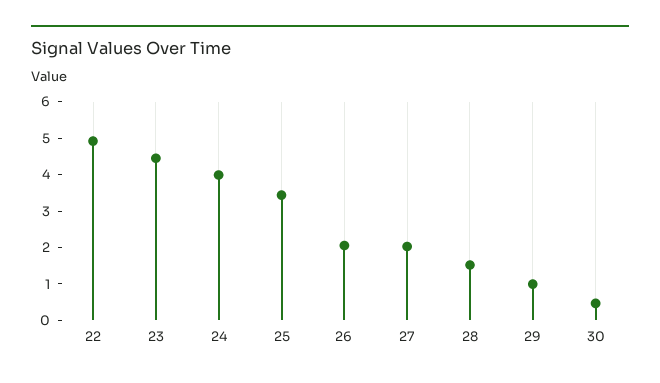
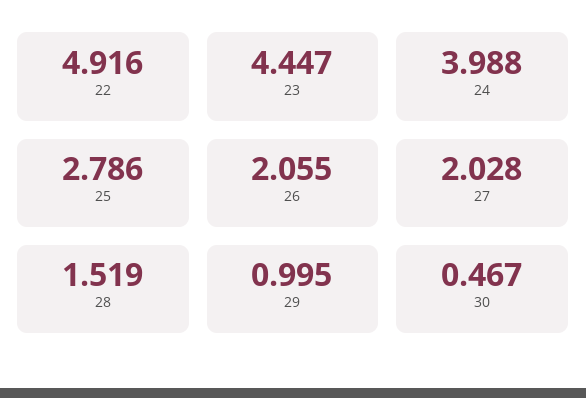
  {
    "22": 4.916,
    "23": 4.447,
    "24": 3.988,
-   "25": 3.5,
+   "25": 2.786,
    "26": 2.055,
    "27": 2.028,
    "28": 1.519,
    "29": 0.995,
    "30": 0.467
  }

